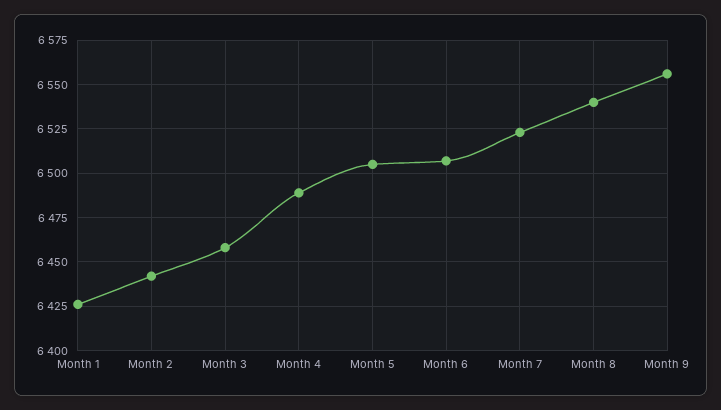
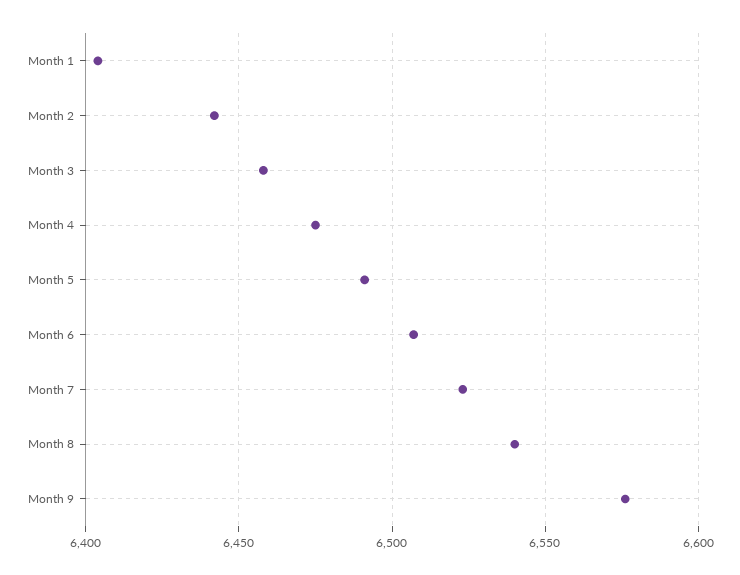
  {
-   "Month 1": 6425,
+   "Month 1": 6405,
    "Month 2": 6440,
    "Month 3": 6460,
-   "Month 4": 6490,
+   "Month 4": 6475,
-   "Month 5": 6505,
+   "Month 5": 6490,
    "Month 6": 6505,
    "Month 7": 6525,
    "Month 8": 6540,
-   "Month 9": 6555
+   "Month 9": 6575
  }

